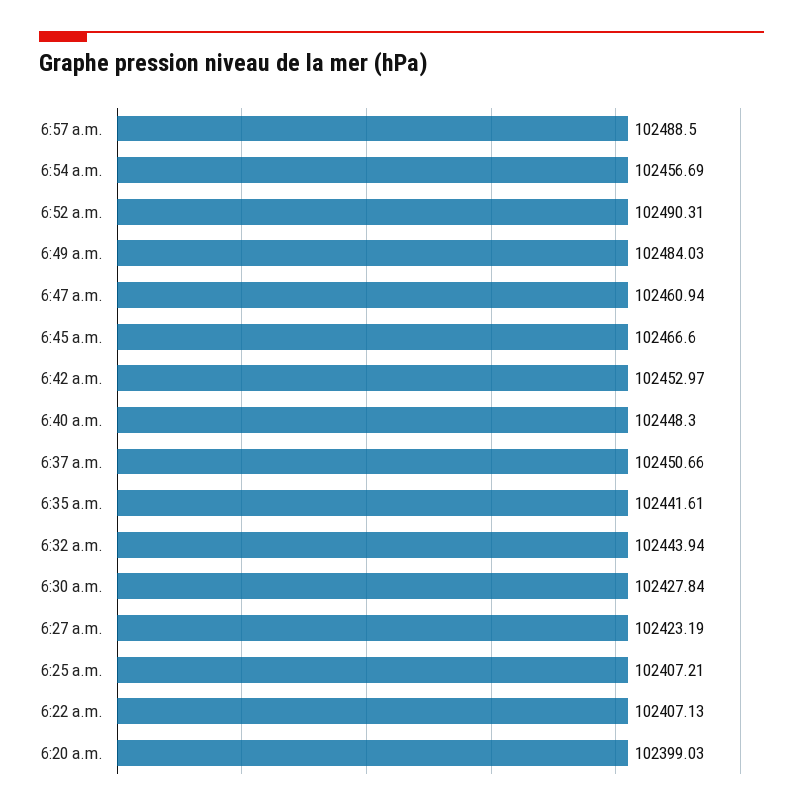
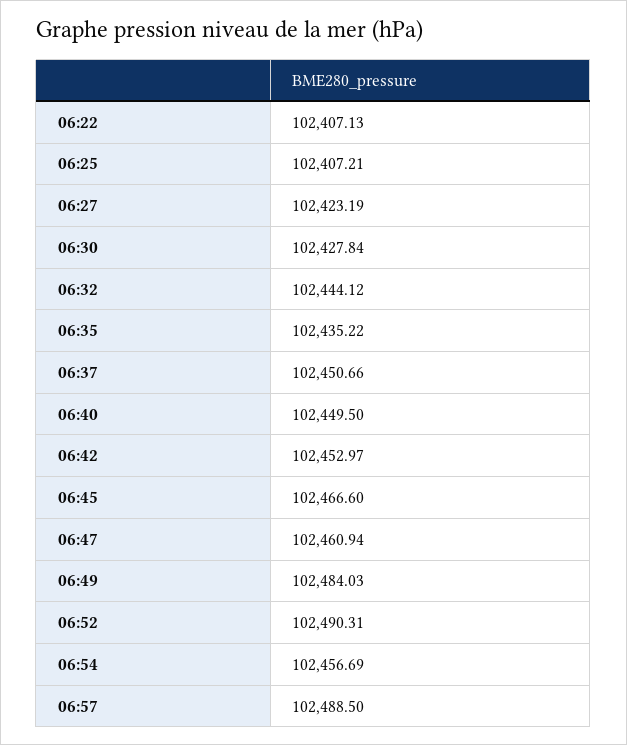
  {
    "6:57 a.m.": 102488.5,
    "6:54 a.m.": 102456.69,
    "6:52 a.m.": 102490.31,
    "6:49 a.m.": 102484.03,
    "6:47 a.m.": 102460.94,
    "6:45 a.m.": 102466.6,
    "6:42 a.m.": 102452.97,
-   "6:40 a.m.": 102448.3,
+   "6:40 a.m.": 102449.5,
    "6:37 a.m.": 102450.66,
-   "6:35 a.m.": 102441.61,
+   "6:35 a.m.": 102435.22,
-   "6:32 a.m.": 102443.94,
+   "6:32 a.m.": 102444.12,
    "6:30 a.m.": 102427.84,
    "6:27 a.m.": 102423.19,
    "6:25 a.m.": 102407.21,
-   "6:22 a.m.": 102407.13,
+   "6:22 a.m.": 102407.13
-   "6:20 a.m.": 102399.03
  }

